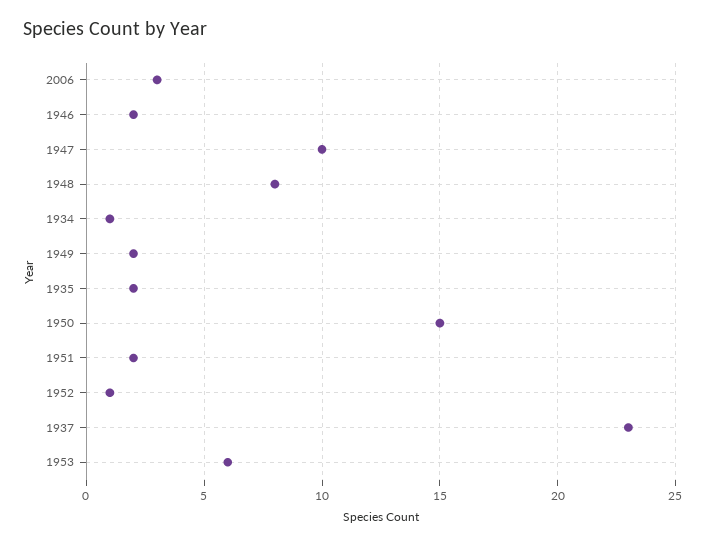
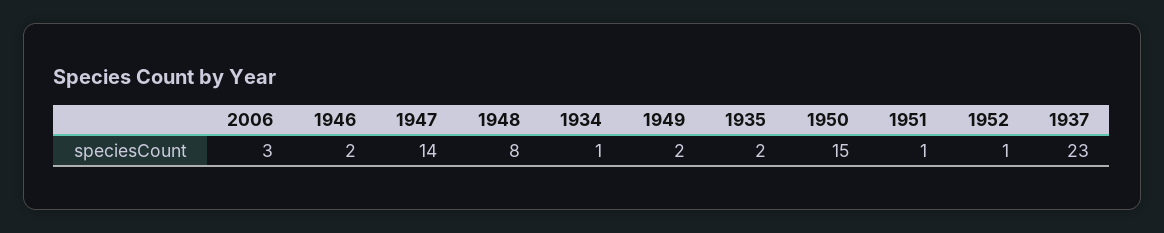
  {
    "2006": 3,
    "1946": 2,
-   "1947": 10,
+   "1947": 14,
    "1948": 8,
    "1934": 1,
    "1949": 2,
    "1935": 2,
    "1950": 15,
-   "1951": 2,
+   "1951": 1,
    "1952": 1,
-   "1937": 23,
+   "1937": 23
-   "1953": 6
  }

